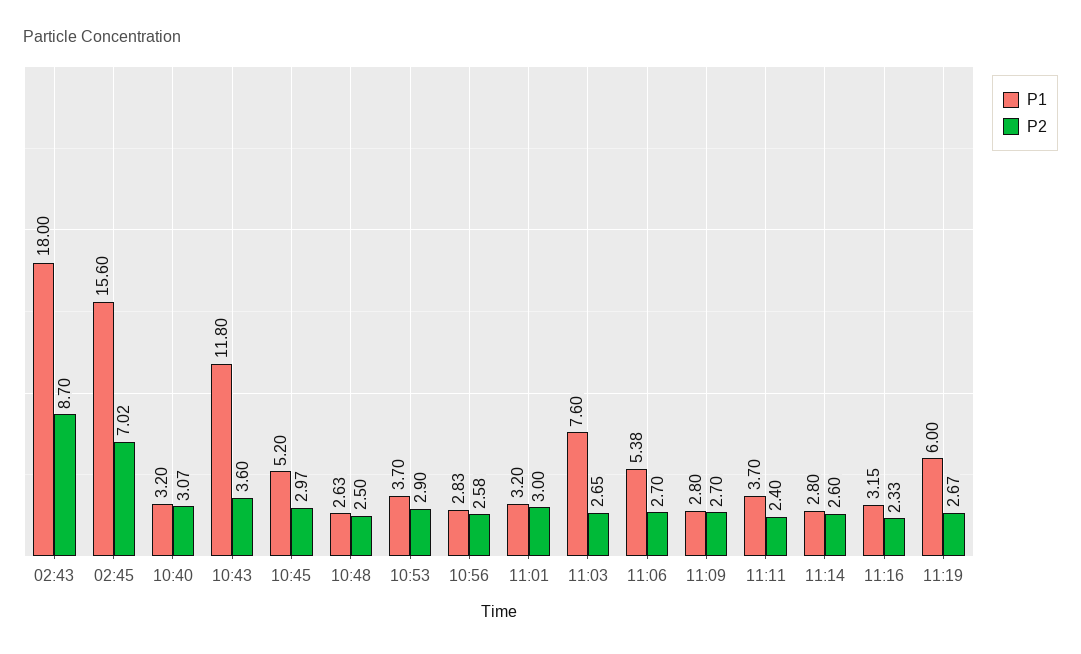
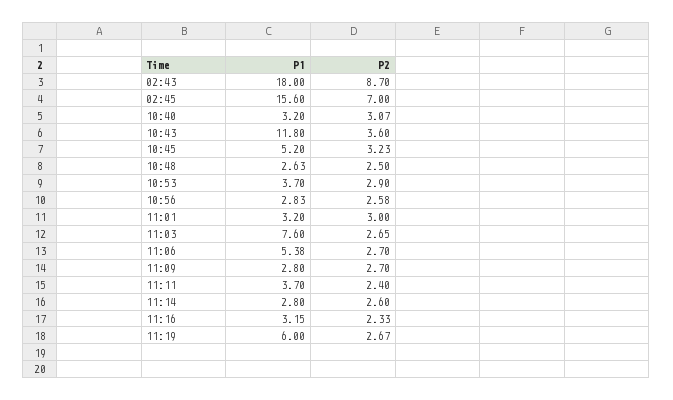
  {
    "P1": {
      "02:43": 18,
      "02:45": 15.6,
      "10:40": 3.2,
      "10:43": 11.8,
      "10:45": 5.2,
      "10:48": 2.63,
      "10:53": 3.7,
      "10:56": 2.83,
      "11:01": 3.2,
      "11:03": 7.6,
      "11:06": 5.38,
      "11:09": 2.8,
      "11:11": 3.7,
      "11:14": 2.8,
      "11:16": 3.15,
      "11:19": 6
    },
    "P2": {
      "02:43": 8.7,
-     "02:45": 7.02,
+     "02:45": 7,
      "10:40": 3.07,
      "10:43": 3.6,
-     "10:45": 2.97,
+     "10:45": 3.23,
      "10:48": 2.5,
      "10:53": 2.9,
      "10:56": 2.58,
      "11:01": 3,
      "11:03": 2.65,
      "11:06": 2.7,
      "11:09": 2.7,
      "11:11": 2.4,
      "11:14": 2.6,
      "11:16": 2.33,
      "11:19": 2.67
    }
  }

